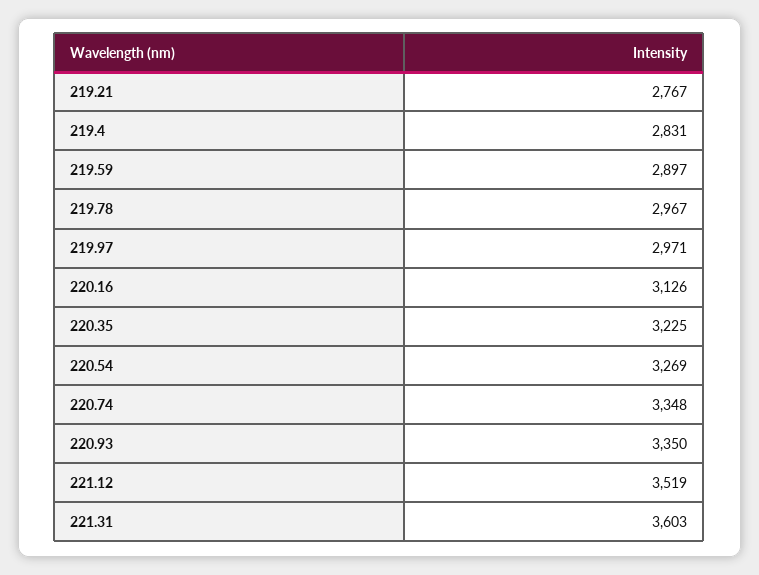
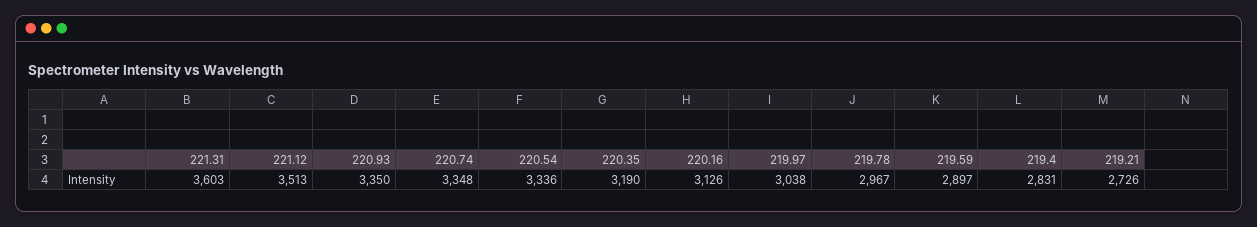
  {
-   "219.21": 2767,
+   "219.21": 2726,
    "219.4": 2831,
    "219.59": 2897,
    "219.78": 2967,
-   "219.97": 2971,
+   "219.97": 3038,
    "220.16": 3126,
-   "220.35": 3225,
+   "220.35": 3190,
-   "220.54": 3269,
+   "220.54": 3336,
    "220.74": 3348,
    "220.93": 3350,
-   "221.12": 3519,
+   "221.12": 3513,
    "221.31": 3603
  }

